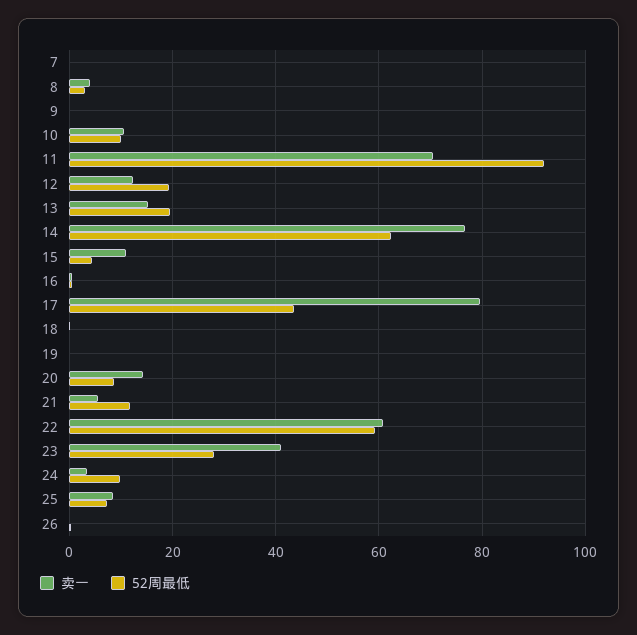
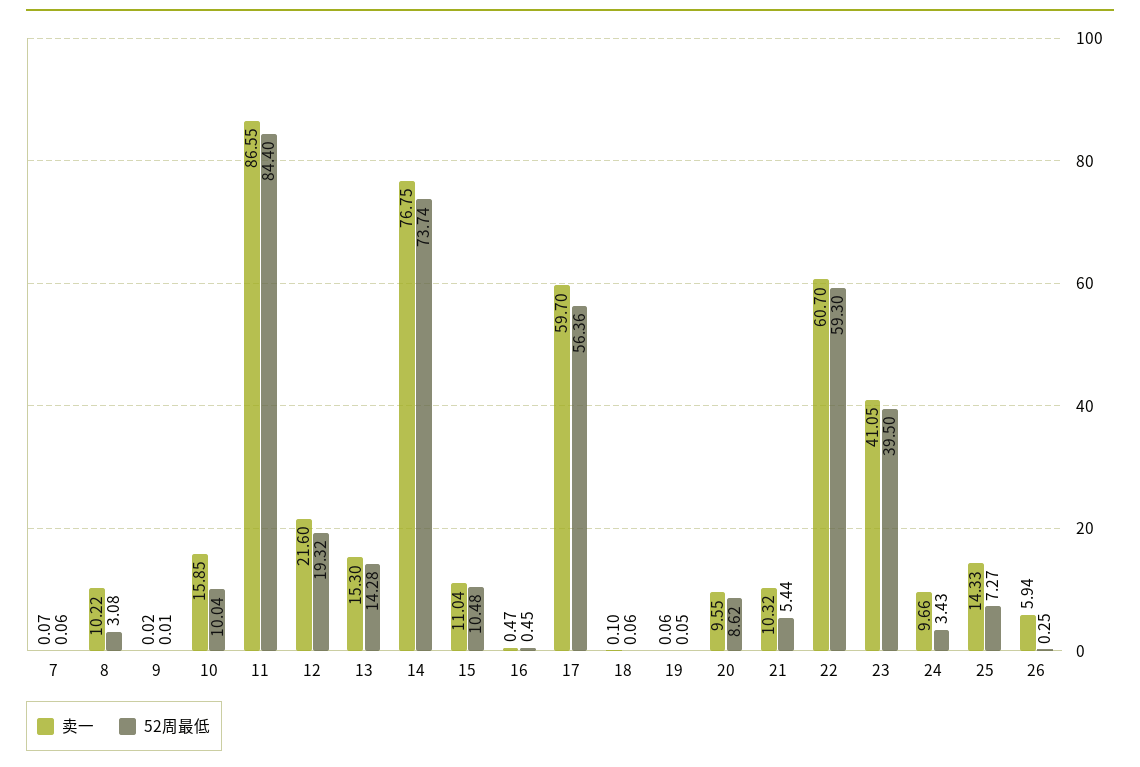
  {
    "卖一": {
      "7": 0.07,
-     "8": 4,
+     "8": 10.22,
      "9": 0.02,
-     "10": 10,
+     "10": 15.85,
-     "11": 70,
+     "11": 86.55,
-     "12": 12,
+     "12": 21.6,
      "13": 15.3,
      "14": 76.75,
      "15": 11.04,
      "16": 0.47,
-     "17": 80,
+     "17": 59.7,
      "18": 0.1,
      "19": 0.06,
-     "20": 14,
+     "20": 9.55,
-     "21": 6,
+     "21": 10.32,
      "22": 60.7,
      "23": 41.05,
-     "24": 4,
+     "24": 9.66,
-     "25": 8,
+     "25": 14.33,
-     "26": 0
+     "26": 5.94
    },
    "52周最低": {
      "7": 0.06,
      "8": 3.08,
      "9": 0.01,
      "10": 10.04,
-     "11": 92,
+     "11": 84.4,
      "12": 19.32,
-     "13": 20,
+     "13": 14.28,
-     "14": 62,
+     "14": 73.74,
-     "15": 4,
+     "15": 10.48,
      "16": 0.45,
-     "17": 44,
+     "17": 56.36,
      "18": 0.06,
      "19": 0.05,
      "20": 8.62,
-     "21": 12,
+     "21": 5.44,
      "22": 59.3,
-     "23": 28,
+     "23": 39.5,
-     "24": 10,
+     "24": 3.43,
      "25": 7.27,
      "26": 0.25
    }
  }

